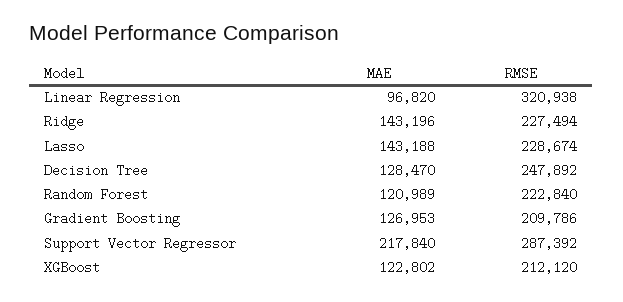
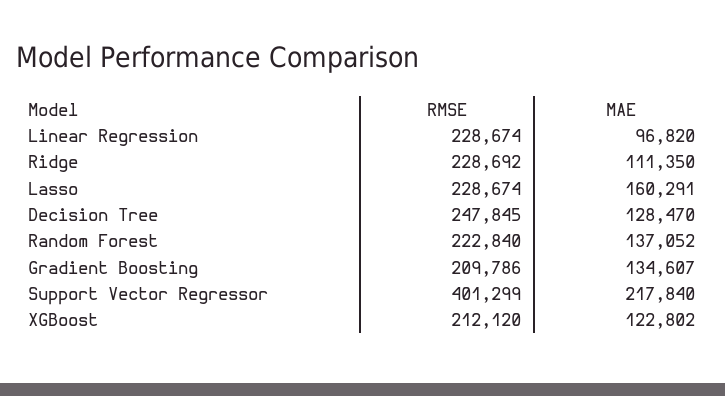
  {
    "MAE": {
      "Linear Regression": 96820,
-     "Ridge": 143196,
+     "Ridge": 111350,
-     "Lasso": 143188,
+     "Lasso": 160291,
      "Decision Tree": 128470,
-     "Random Forest": 120989,
+     "Random Forest": 137052,
-     "Gradient Boosting": 126953,
+     "Gradient Boosting": 134607,
      "Support Vector Regressor": 217840,
      "XGBoost": 122802
    },
    "RMSE": {
-     "Linear Regression": 320938,
+     "Linear Regression": 228674,
-     "Ridge": 227494,
+     "Ridge": 228692,
      "Lasso": 228674,
-     "Decision Tree": 247892,
+     "Decision Tree": 247845,
      "Random Forest": 222840,
      "Gradient Boosting": 209786,
-     "Support Vector Regressor": 287392,
+     "Support Vector Regressor": 401299,
      "XGBoost": 212120
    }
  }

